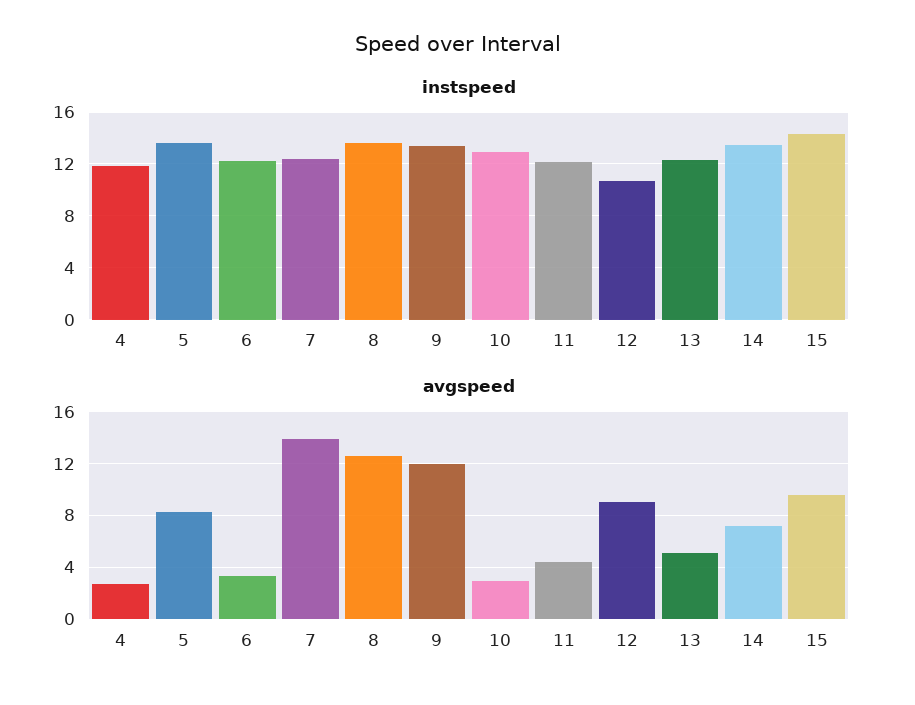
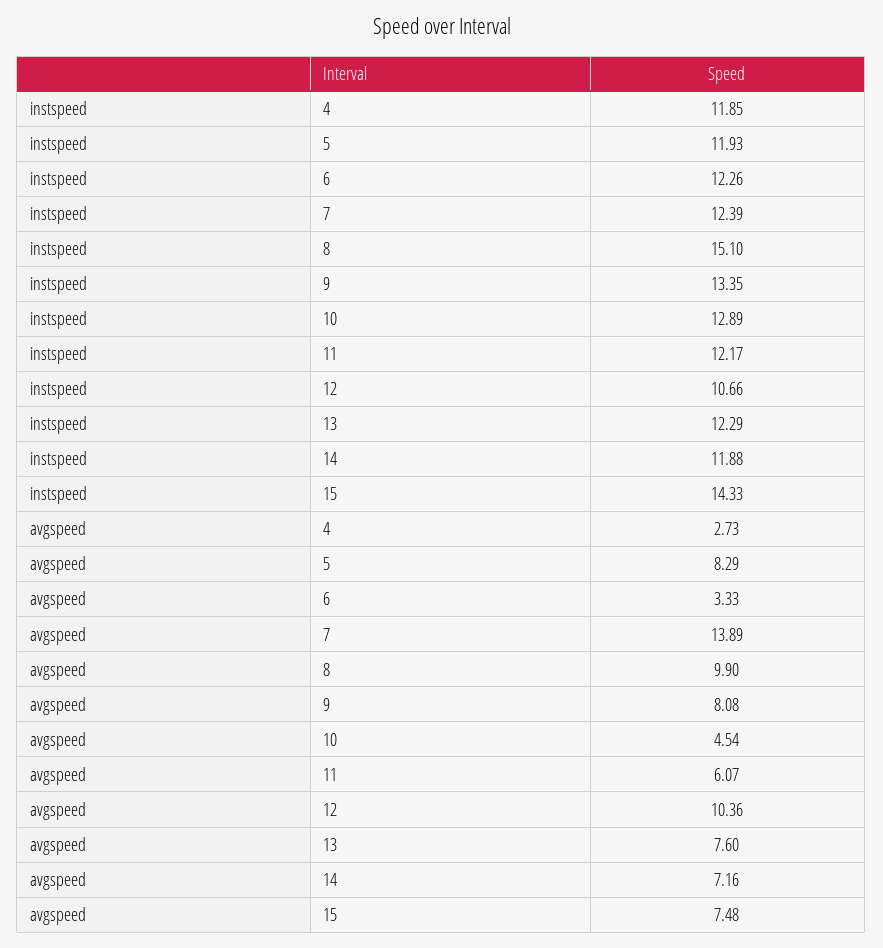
  {
    "instspeed": {
      "4": 11.85,
-     "5": 13.5,
+     "5": 11.93,
      "6": 12.26,
      "7": 12.39,
-     "8": 13.5,
+     "8": 15.1,
      "9": 13.35,
      "10": 12.89,
      "11": 12.17,
      "12": 10.66,
      "13": 12.29,
-     "14": 13.5,
+     "14": 11.88,
      "15": 14.33
    },
    "avgspeed": {
      "4": 2.73,
      "5": 8.29,
      "6": 3.33,
      "7": 13.89,
-     "8": 12.5,
+     "8": 9.9,
-     "9": 12,
+     "9": 8.08,
-     "10": 3,
+     "10": 4.54,
-     "11": 4.5,
+     "11": 6.07,
-     "12": 9,
+     "12": 10.36,
-     "13": 5,
+     "13": 7.6,
      "14": 7.16,
-     "15": 9.5
+     "15": 7.48
    }
  }

